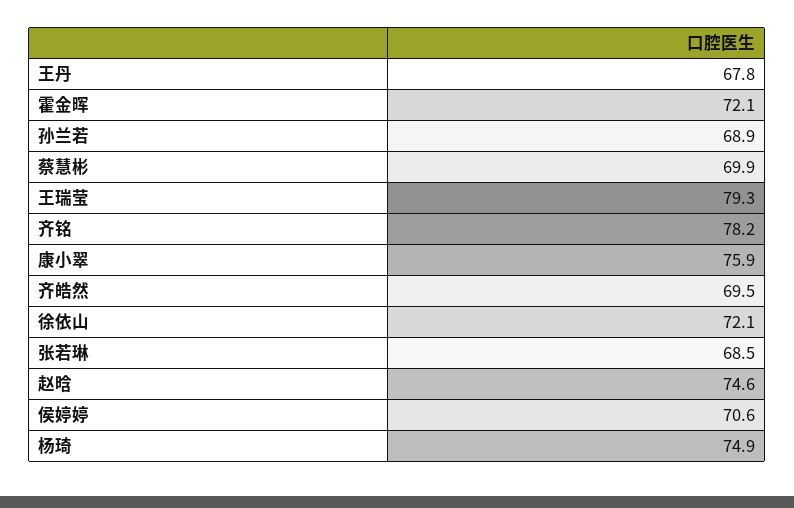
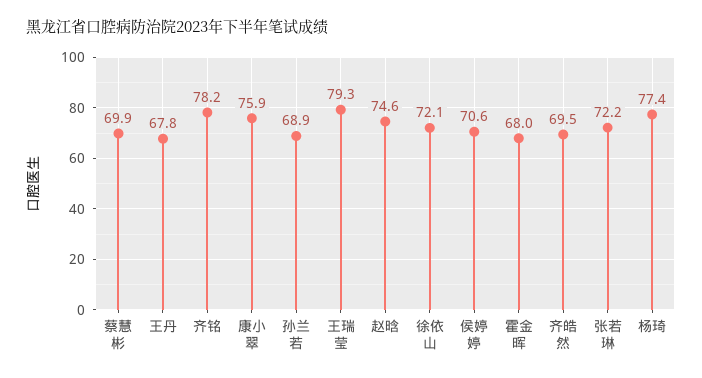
  {
    "王丹": 67.8,
-   "霍金晖": 72.1,
+   "霍金晖": 68,
    "孙兰若": 68.9,
    "蔡慧彬": 69.9,
    "王瑞莹": 79.3,
    "齐铭": 78.2,
    "康小翠": 75.9,
    "齐皓然": 69.5,
    "徐依山": 72.1,
-   "张若琳": 68.5,
+   "张若琳": 72.2,
    "赵晗": 74.6,
    "侯婷婷": 70.6,
-   "杨琦": 74.9
+   "杨琦": 77.4
  }

